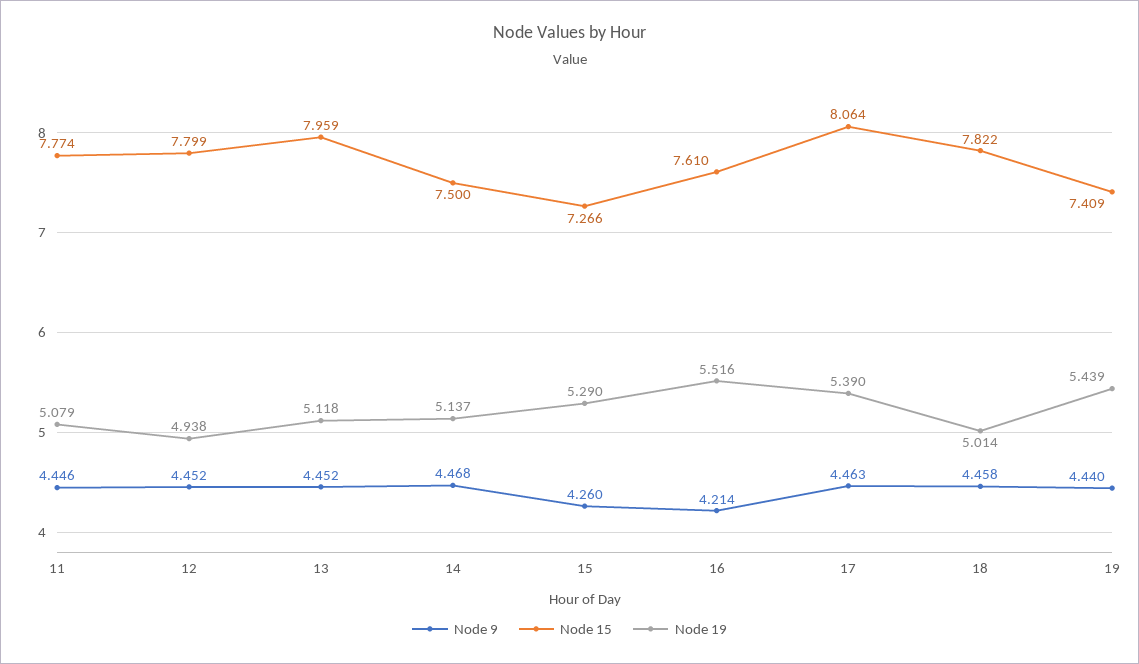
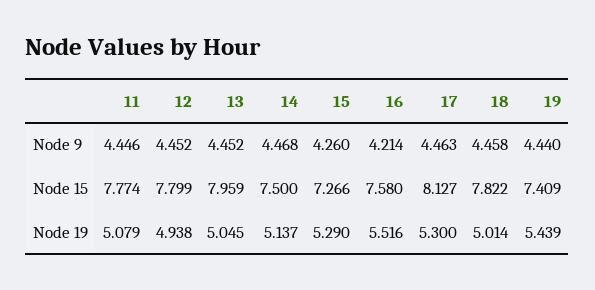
  {
    "Node 9": {
      "11": 4.446,
      "12": 4.452,
      "13": 4.452,
      "14": 4.468,
      "15": 4.26,
      "16": 4.214,
      "17": 4.463,
      "18": 4.458,
      "19": 4.44
    },
    "Node 15": {
      "11": 7.774,
      "12": 7.799,
      "13": 7.959,
      "14": 7.5,
      "15": 7.266,
-     "16": 7.61,
+     "16": 7.58,
-     "17": 8.064,
+     "17": 8.127,
      "18": 7.822,
      "19": 7.409
    },
    "Node 19": {
      "11": 5.079,
      "12": 4.938,
-     "13": 5.118,
+     "13": 5.045,
      "14": 5.137,
      "15": 5.29,
      "16": 5.516,
-     "17": 5.39,
+     "17": 5.3,
      "18": 5.014,
      "19": 5.439
    }
  }

